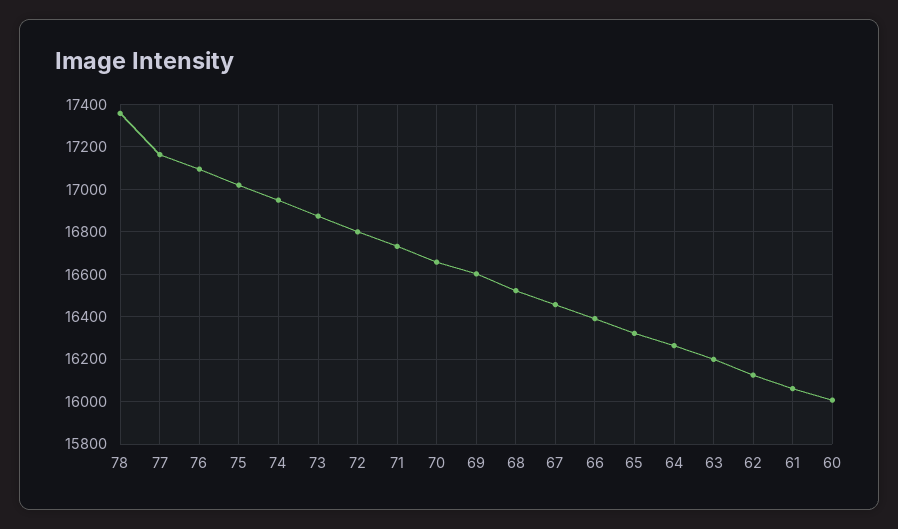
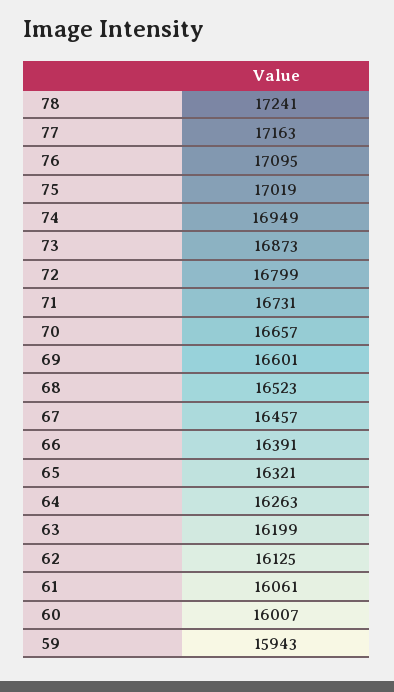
  {
-   "78": 17350,
+   "78": 17241,
    "77": 17163,
    "76": 17095,
    "75": 17019,
    "74": 16949,
    "73": 16873,
    "72": 16799,
    "71": 16731,
    "70": 16657,
    "69": 16601,
    "68": 16523,
    "67": 16457,
    "66": 16391,
    "65": 16321,
    "64": 16263,
    "63": 16199,
    "62": 16125,
    "61": 16061,
-   "60": 16007
+   "60": 16007,
+   "59": 15943
  }

